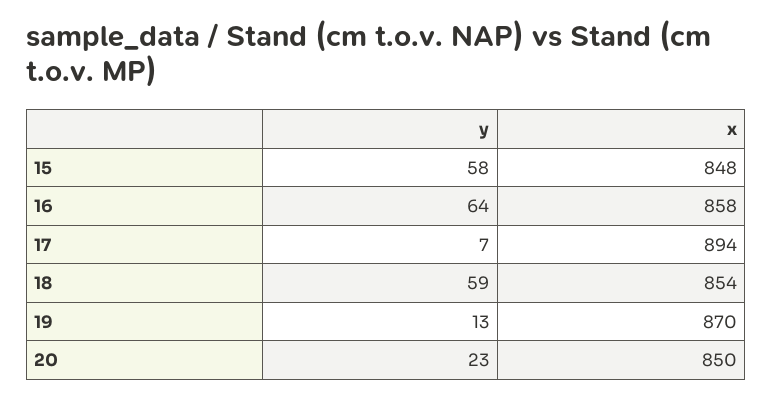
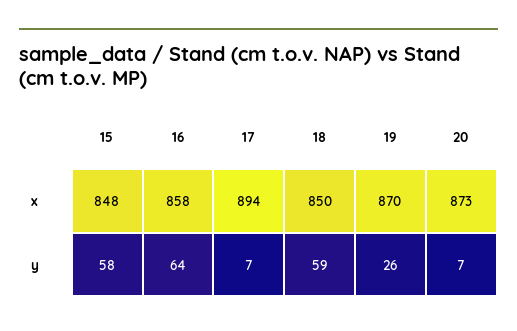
  {
    "y": {
      "15": 58,
      "16": 64,
      "17": 7,
      "18": 59,
-     "19": 13,
+     "19": 26,
-     "20": 23
+     "20": 7
    },
    "x": {
      "15": 848,
      "16": 858,
      "17": 894,
-     "18": 854,
+     "18": 850,
      "19": 870,
-     "20": 850
+     "20": 873
    }
  }

